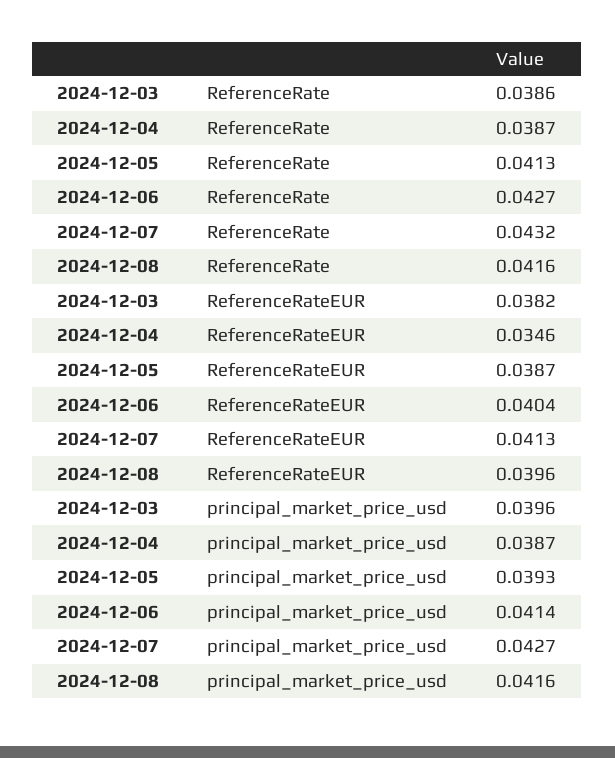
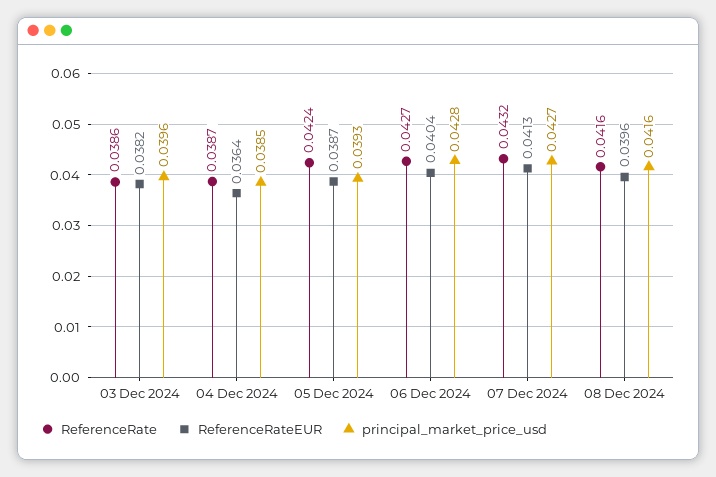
  {
    "ReferenceRate": {
      "2024-12-03": 0.0386,
      "2024-12-04": 0.0387,
-     "2024-12-05": 0.0413,
+     "2024-12-05": 0.0424,
      "2024-12-06": 0.0427,
      "2024-12-07": 0.0432,
      "2024-12-08": 0.0416
    },
    "ReferenceRateEUR": {
      "2024-12-03": 0.0382,
-     "2024-12-04": 0.0346,
+     "2024-12-04": 0.0364,
      "2024-12-05": 0.0387,
      "2024-12-06": 0.0404,
      "2024-12-07": 0.0413,
      "2024-12-08": 0.0396
    },
    "principal_market_price_usd": {
      "2024-12-03": 0.0396,
-     "2024-12-04": 0.0387,
+     "2024-12-04": 0.0385,
      "2024-12-05": 0.0393,
-     "2024-12-06": 0.0414,
+     "2024-12-06": 0.0428,
      "2024-12-07": 0.0427,
      "2024-12-08": 0.0416
    }
  }

